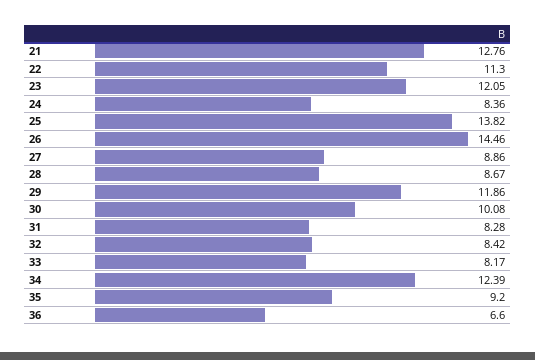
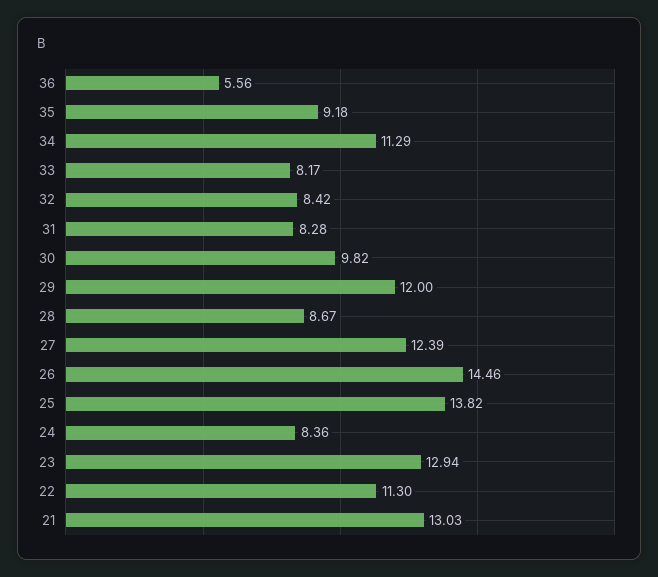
  {
-   "21": 12.76,
+   "21": 13.03,
    "22": 11.3,
-   "23": 12.05,
+   "23": 12.94,
    "24": 8.36,
    "25": 13.82,
    "26": 14.46,
-   "27": 8.86,
+   "27": 12.39,
    "28": 8.67,
-   "29": 11.86,
+   "29": 12,
-   "30": 10.08,
+   "30": 9.82,
    "31": 8.28,
    "32": 8.42,
    "33": 8.17,
-   "34": 12.39,
+   "34": 11.29,
-   "35": 9.2,
+   "35": 9.18,
-   "36": 6.6
+   "36": 5.56
  }

